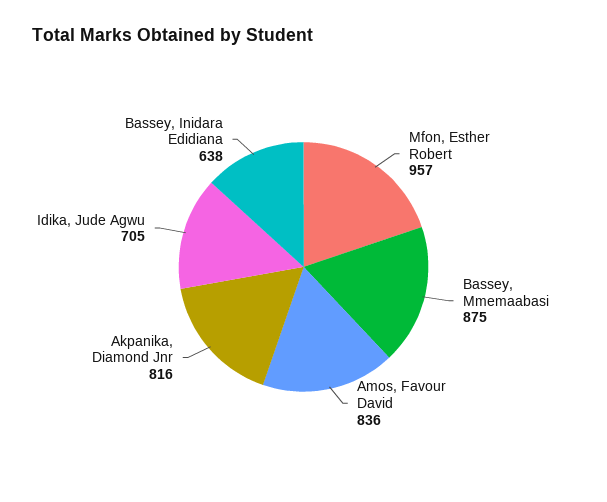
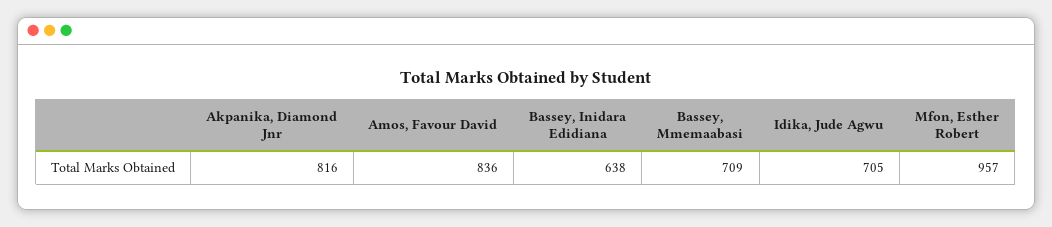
  {
    "Mfon, Esther Robert": 957,
-   "Bassey, Mmemaabasi": 875,
+   "Bassey, Mmemaabasi": 709,
    "Amos, Favour David": 836,
    "Akpanika, Diamond Jnr": 816,
    "Idika, Jude Agwu": 705,
    "Bassey, Inidara Edidiana": 638
  }

